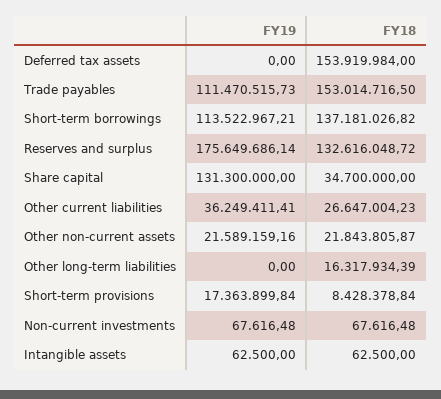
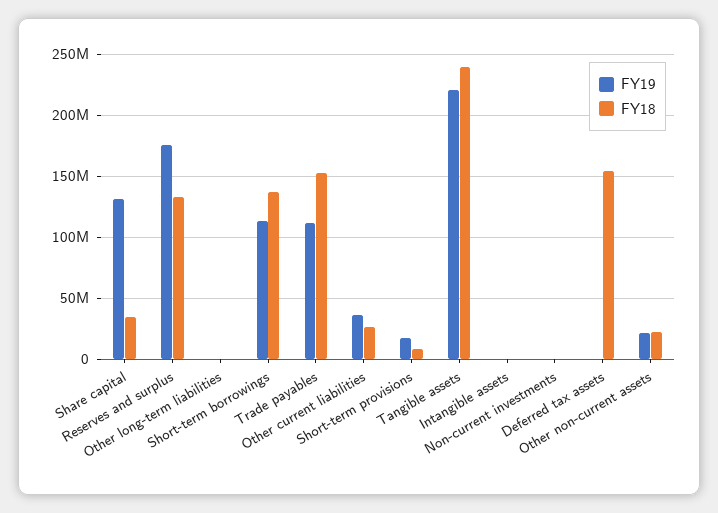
  {
    "FY19": {
      "Deferred tax assets": 0,
      "Trade payables": 111470515.73,
      "Short-term borrowings": 113522967.21,
      "Reserves and surplus": 175649686.14,
      "Share capital": 131300000,
      "Other current liabilities": 36249411.41,
      "Other non-current assets": 21589159.16,
      "Other long-term liabilities": 0,
      "Short-term provisions": 17363899.84,
      "Non-current investments": 67616.48,
-     "Intangible assets": 62500
+     "Intangible assets": 62500,
+     "Tangible assets": 220000000
    },
    "FY18": {
      "Deferred tax assets": 153919984,
      "Trade payables": 153014716.5,
      "Short-term borrowings": 137181026.82,
      "Reserves and surplus": 132616048.72,
      "Share capital": 34700000,
      "Other current liabilities": 26647004.23,
      "Other non-current assets": 21843805.87,
-     "Other long-term liabilities": 16317934.39,
+     "Other long-term liabilities": 0,
      "Short-term provisions": 8428378.84,
      "Non-current investments": 67616.48,
-     "Intangible assets": 62500
+     "Intangible assets": 62500,
+     "Tangible assets": 240000000
    }
  }

